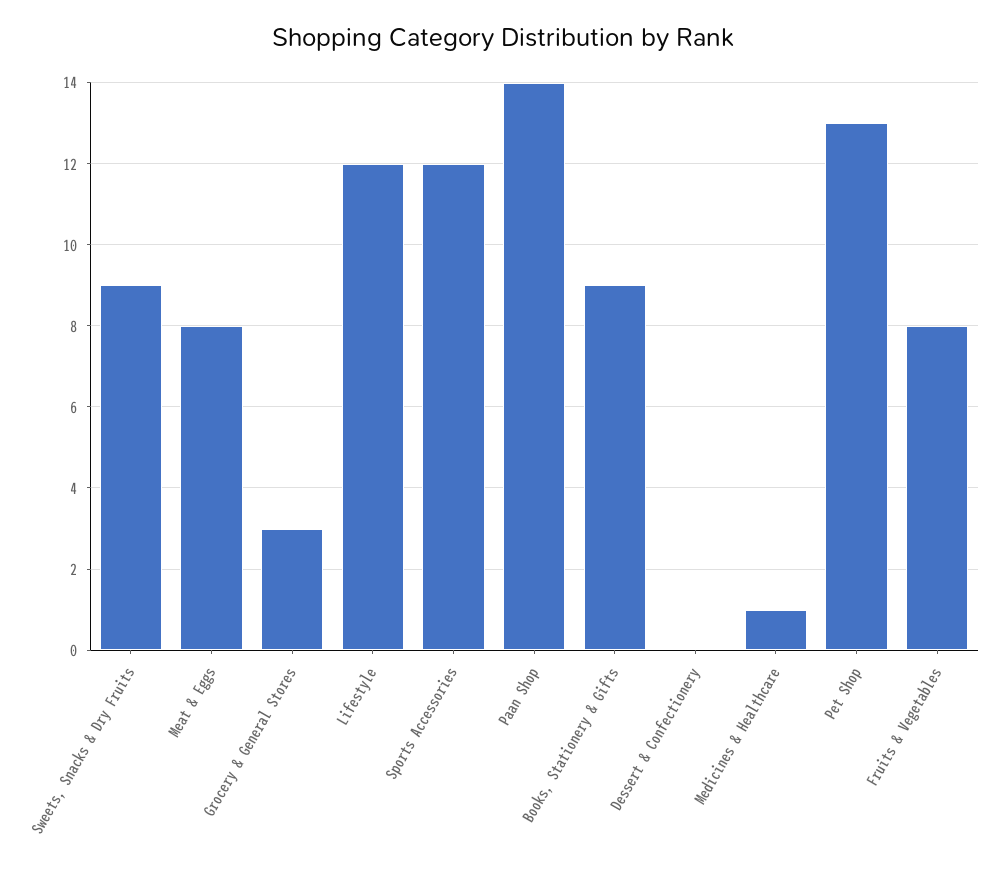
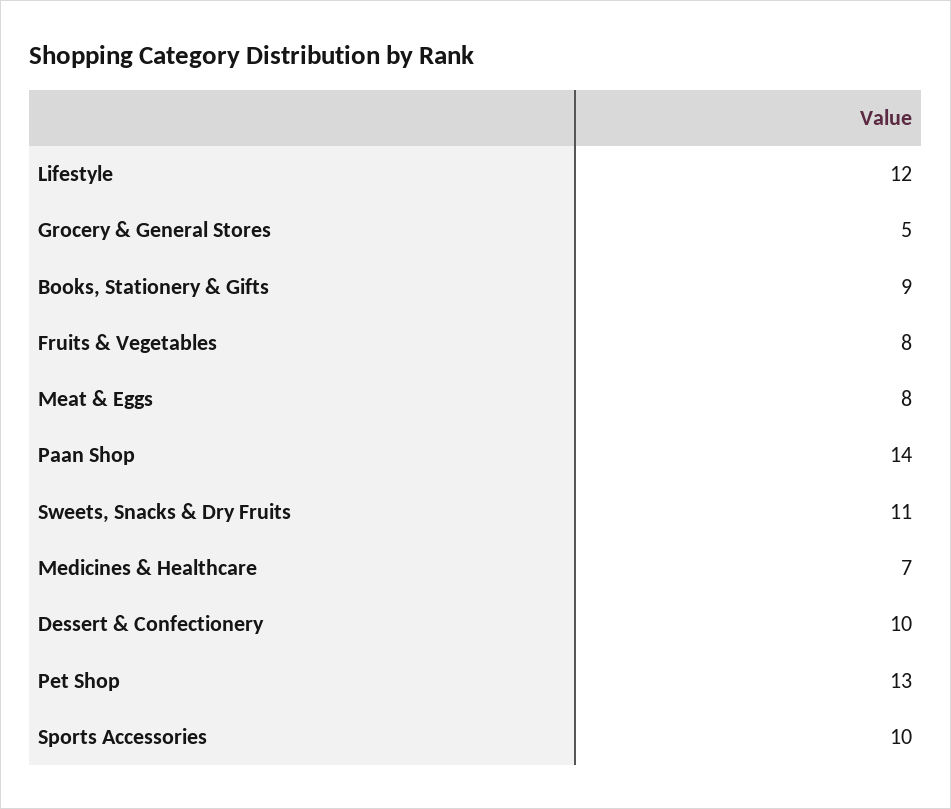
  {
-   "Sweets, Snacks & Dry Fruits": 9,
+   "Sweets, Snacks & Dry Fruits": 11,
    "Meat & Eggs": 8,
-   "Grocery & General Stores": 3,
+   "Grocery & General Stores": 5,
    "Lifestyle": 12,
-   "Sports Accessories": 12,
+   "Sports Accessories": 10,
    "Paan Shop": 14,
    "Books, Stationery & Gifts": 9,
-   "Dessert & Confectionery": 0,
+   "Dessert & Confectionery": 10,
-   "Medicines & Healthcare": 1,
+   "Medicines & Healthcare": 7,
    "Pet Shop": 13,
    "Fruits & Vegetables": 8
  }

